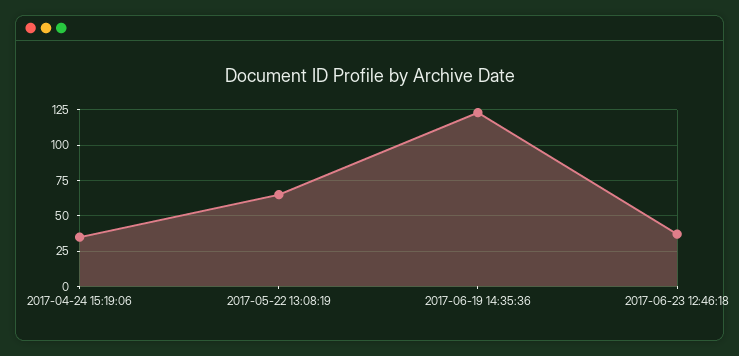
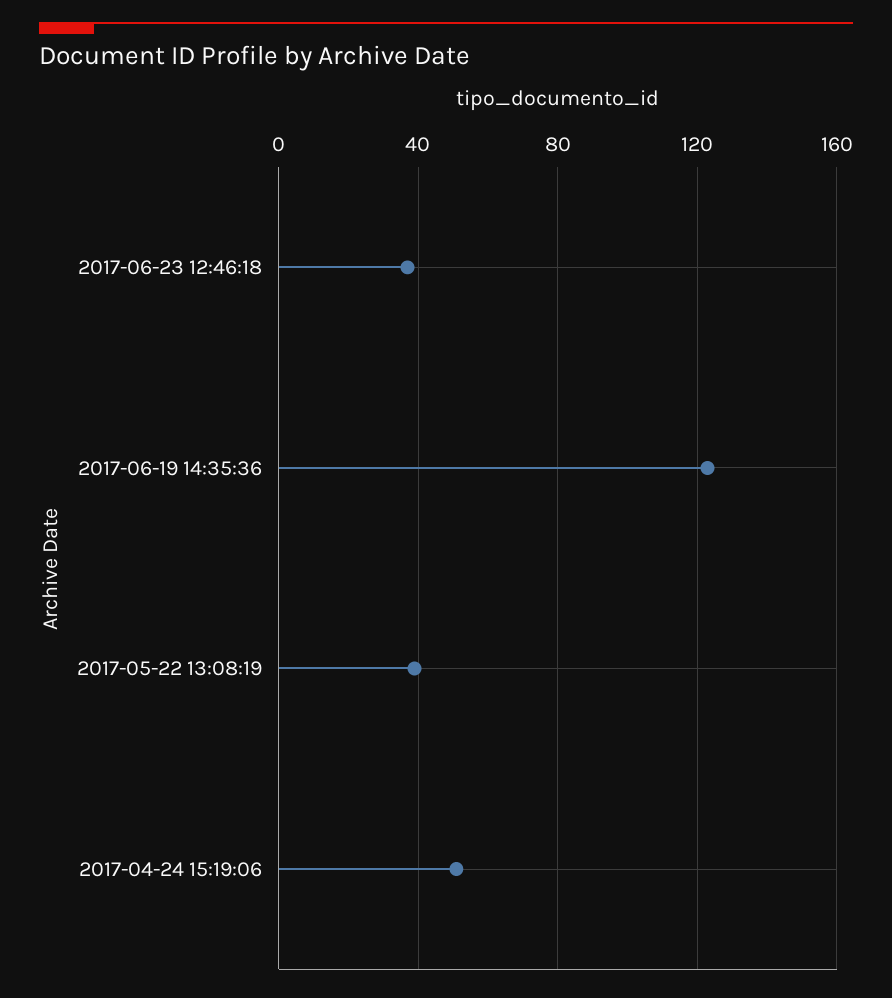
  {
-   "2017-04-24 15:19:06": 35,
+   "2017-04-24 15:19:06": 50,
-   "2017-05-22 13:08:19": 65,
+   "2017-05-22 13:08:19": 40,
    "2017-06-19 14:35:36": 125,
    "2017-06-23 12:46:18": 35
  }

